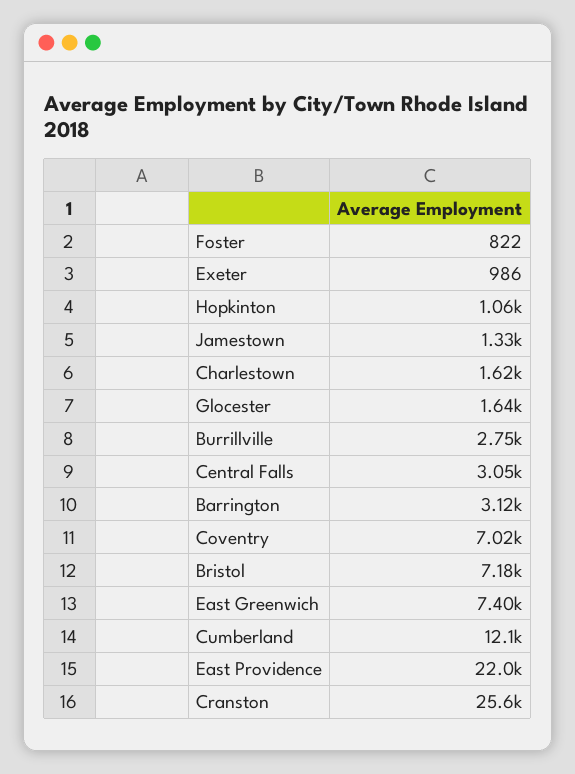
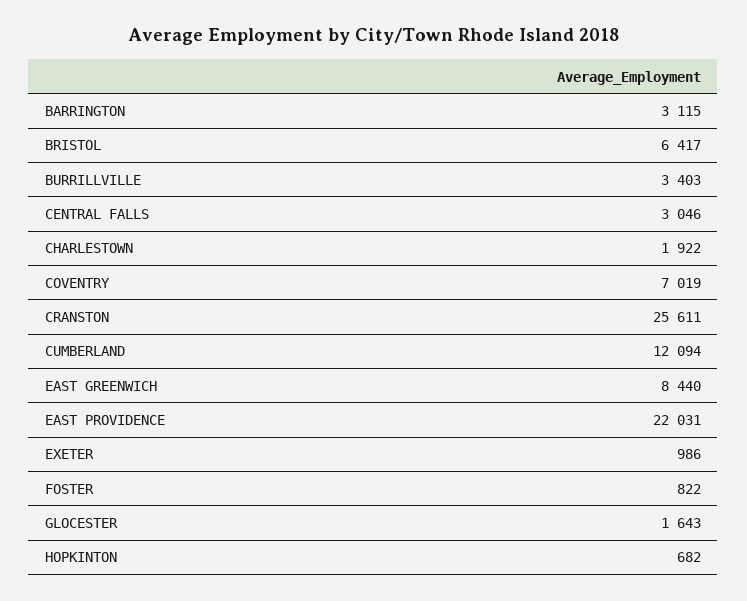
  {
    "Foster": 822,
    "Exeter": 986,
-   "Hopkinton": 1060,
+   "Hopkinton": 682,
-   "Jamestown": 1330,
-   "Charlestown": 1620,
+   "Charlestown": 1922,
    "Glocester": 1643,
-   "Burrillville": 2750,
+   "Burrillville": 3403,
    "Central Falls": 3046,
    "Barrington": 3115,
    "Coventry": 7019,
-   "Bristol": 7180,
+   "Bristol": 6417,
-   "East Greenwich": 7400,
+   "East Greenwich": 8440,
    "Cumberland": 12094,
    "East Providence": 22031,
    "Cranston": 25611
  }

